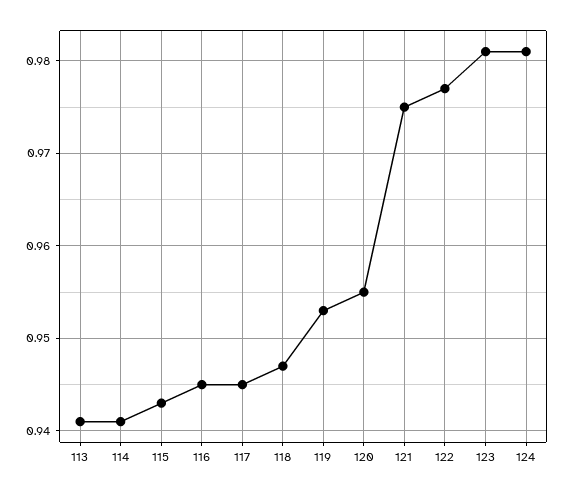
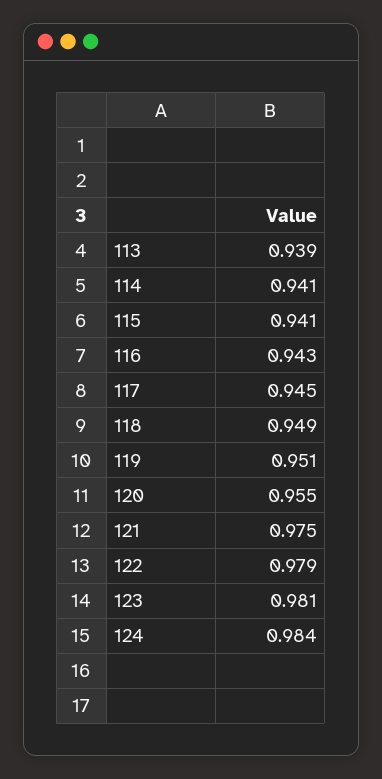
  {
-   "113": 0.941,
+   "113": 0.939,
    "114": 0.941,
-   "115": 0.943,
+   "115": 0.941,
-   "116": 0.945,
+   "116": 0.943,
    "117": 0.945,
-   "118": 0.947,
+   "118": 0.949,
-   "119": 0.953,
+   "119": 0.951,
    "120": 0.955,
    "121": 0.975,
-   "122": 0.977,
+   "122": 0.979,
    "123": 0.981,
-   "124": 0.981
+   "124": 0.984
  }

